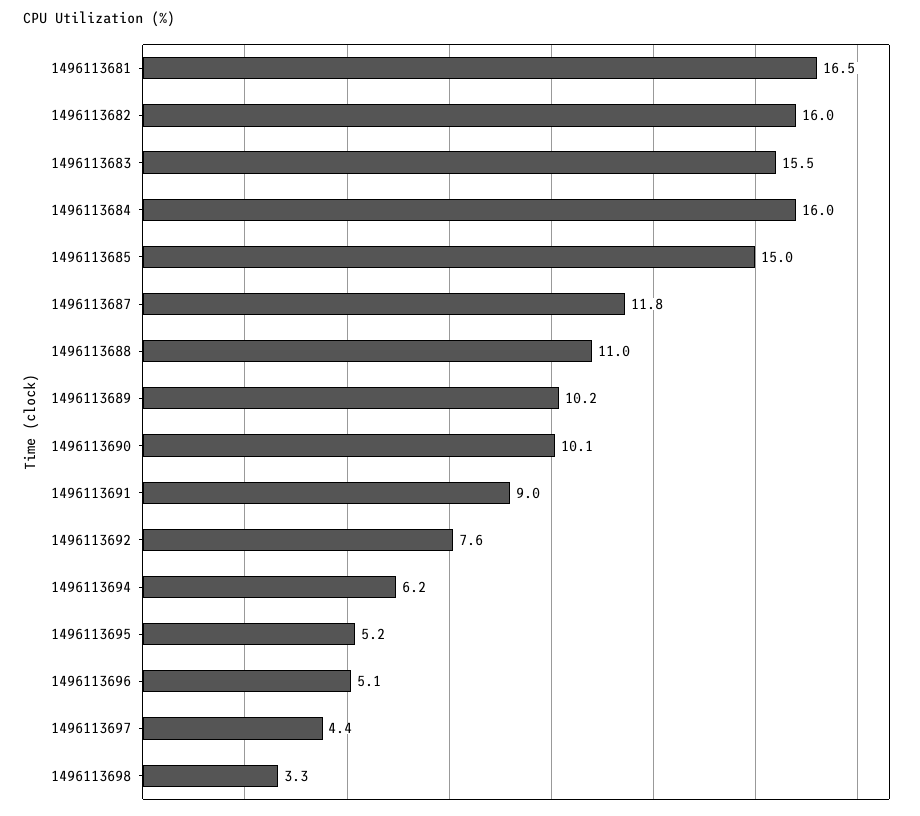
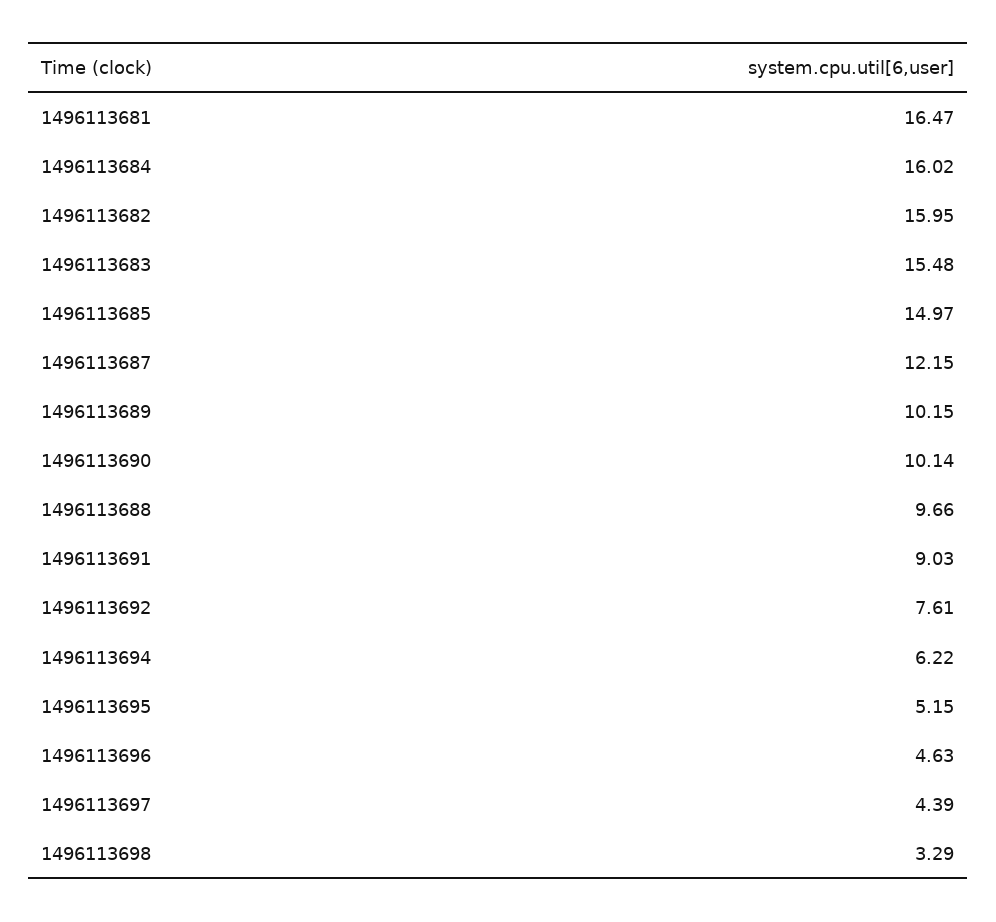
  {
    "1496113681": 16.47,
    "1496113682": 15.95,
    "1496113683": 15.48,
    "1496113684": 16.02,
    "1496113685": 14.97,
-   "1496113687": 11.8,
+   "1496113687": 12.15,
-   "1496113688": 11,
+   "1496113688": 9.66,
    "1496113689": 10.15,
    "1496113690": 10.14,
    "1496113691": 9.03,
    "1496113692": 7.61,
    "1496113694": 6.22,
    "1496113695": 5.15,
-   "1496113696": 5.1,
+   "1496113696": 4.63,
    "1496113697": 4.39,
    "1496113698": 3.29
  }

